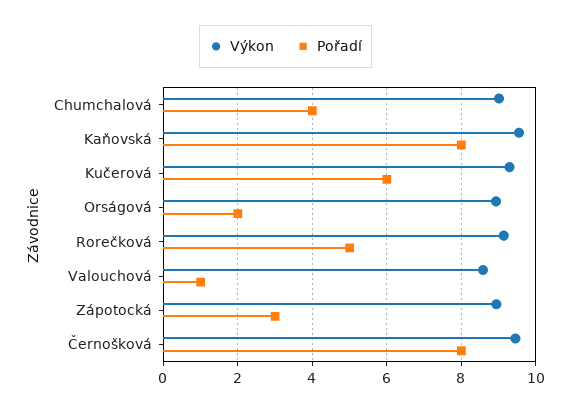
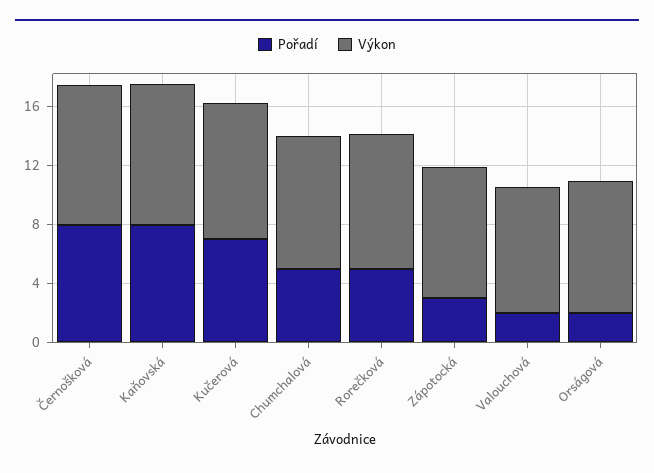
  {
    "Výkon": {
      "Chumchalová": 9,
      "Kaňovská": 9.6,
      "Kučerová": 9.2,
      "Orságová": 9,
      "Rorečková": 9.2,
      "Valouchová": 8.6,
      "Zápotocká": 9,
      "Černošková": 9.4
    },
    "Pořadí": {
-     "Chumchalová": 4,
+     "Chumchalová": 5,
      "Kaňovská": 8,
-     "Kučerová": 6,
+     "Kučerová": 7,
      "Orságová": 2,
      "Rorečková": 5,
-     "Valouchová": 1,
+     "Valouchová": 2,
      "Zápotocká": 3,
      "Černošková": 8
    }
  }

